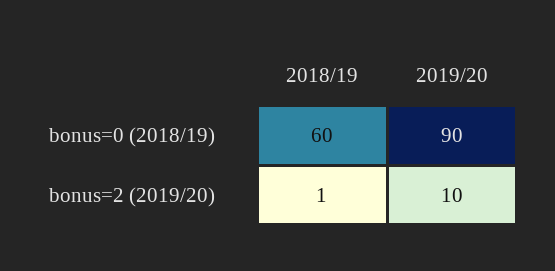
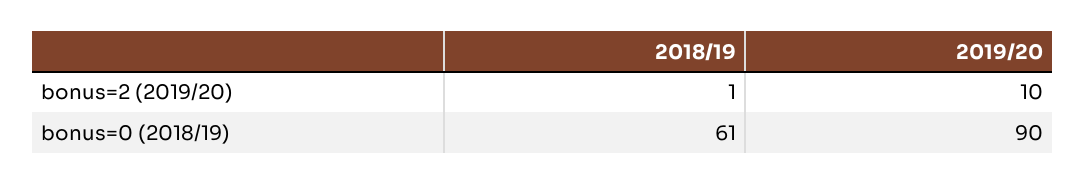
  {
    "2018/19": {
-     "bonus=0 (2018/19)": 60,
+     "bonus=0 (2018/19)": 61,
      "bonus=2 (2019/20)": 1
    },
    "2019/20": {
      "bonus=0 (2018/19)": 90,
      "bonus=2 (2019/20)": 10
    }
  }

